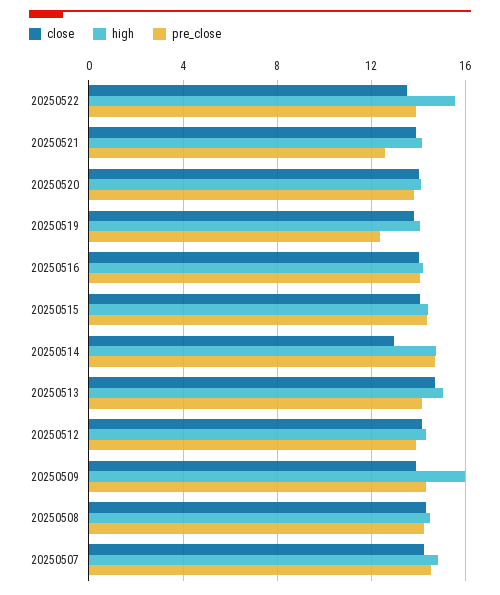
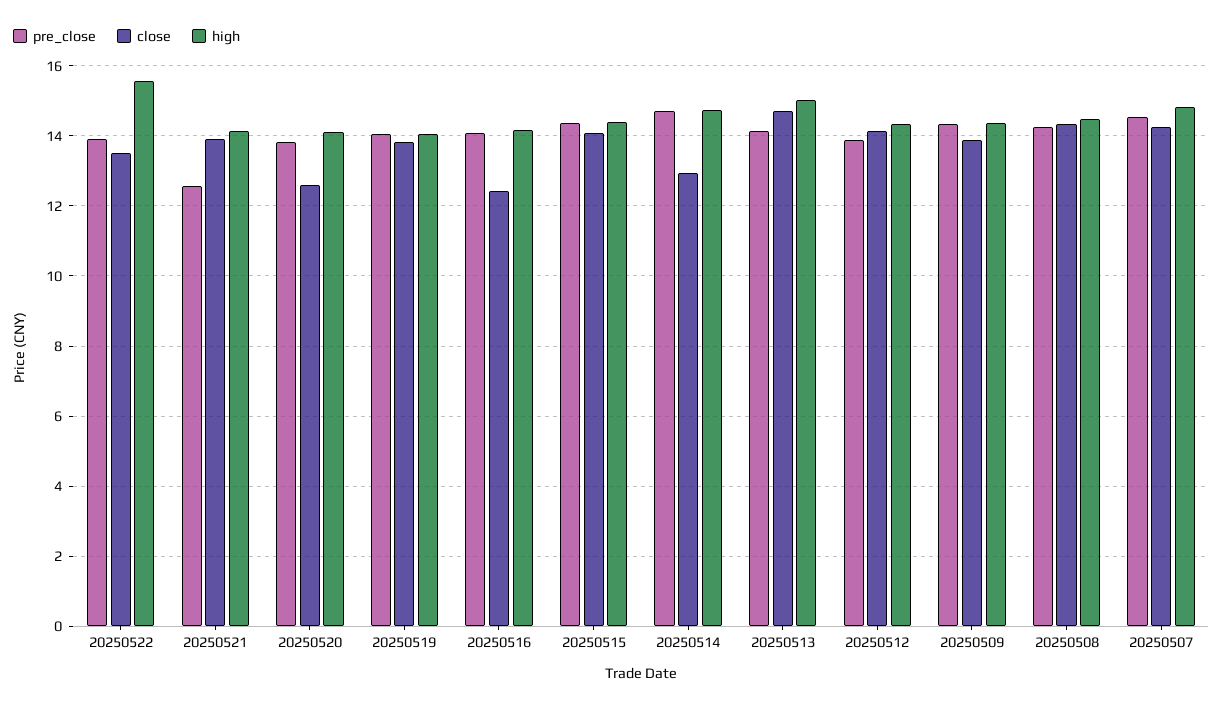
  {
    "close": {
      "20250522": 13.6,
      "20250521": 14,
-     "20250520": 14,
+     "20250520": 12.6,
      "20250519": 13.8,
-     "20250516": 14,
+     "20250516": 12.4,
      "20250515": 14,
      "20250514": 13,
      "20250513": 14.8,
      "20250512": 14.2,
      "20250509": 13.8,
      "20250508": 14.4,
      "20250507": 14.2
    },
    "high": {
      "20250522": 15.6,
      "20250521": 14.2,
      "20250520": 14.2,
      "20250519": 14,
      "20250516": 14.2,
      "20250515": 14.4,
      "20250514": 14.8,
      "20250513": 15,
      "20250512": 14.4,
-     "20250509": 16,
+     "20250509": 14.4,
      "20250508": 14.4,
      "20250507": 14.8
    },
    "pre_close": {
      "20250522": 14,
      "20250521": 12.6,
      "20250520": 13.8,
-     "20250519": 12.5,
+     "20250519": 14,
      "20250516": 14,
      "20250515": 14.4,
      "20250514": 14.8,
      "20250513": 14.2,
      "20250512": 13.8,
      "20250509": 14.4,
      "20250508": 14.2,
      "20250507": 14.6
    }
  }

